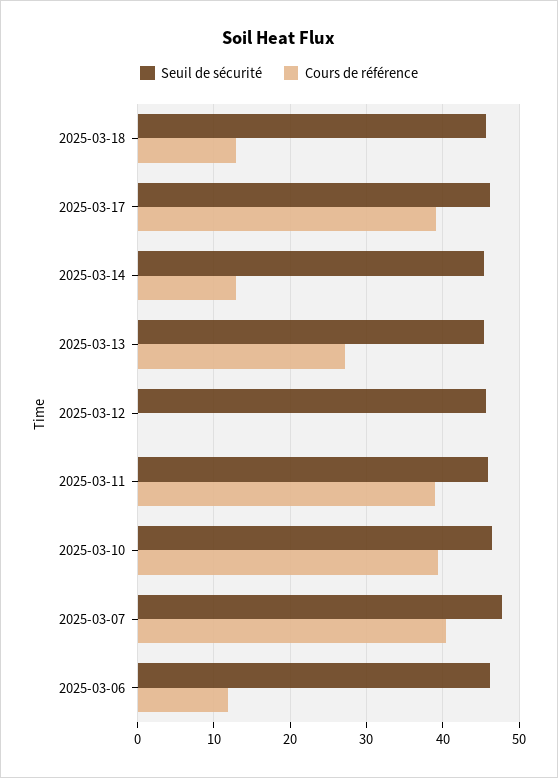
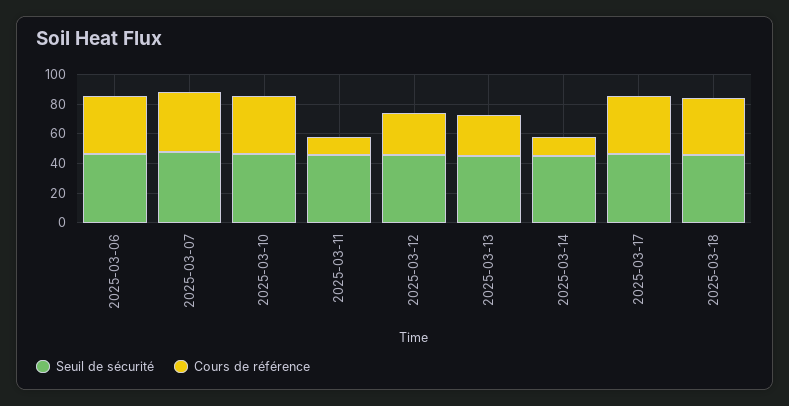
  {
    "Seuil de sécurité": {
      "2025-03-18": 46,
      "2025-03-17": 46,
      "2025-03-14": 45,
      "2025-03-13": 45,
      "2025-03-12": 46,
      "2025-03-11": 46,
      "2025-03-10": 46,
      "2025-03-07": 48,
      "2025-03-06": 46
    },
    "Cours de référence": {
-     "2025-03-18": 13,
+     "2025-03-18": 40,
      "2025-03-17": 39,
      "2025-03-14": 13,
      "2025-03-13": 27,
-     "2025-03-12": 0,
+     "2025-03-12": 30,
-     "2025-03-11": 39,
+     "2025-03-11": 10,
      "2025-03-10": 39,
      "2025-03-07": 40,
-     "2025-03-06": 12
+     "2025-03-06": 40
    }
  }

